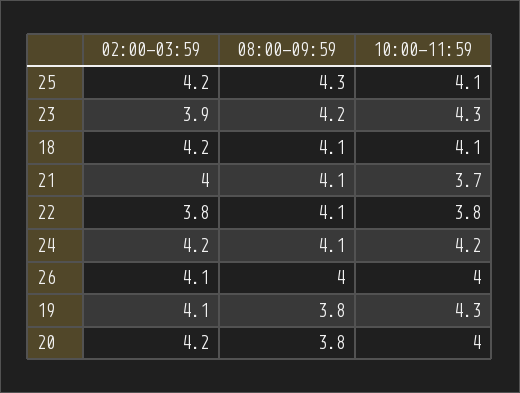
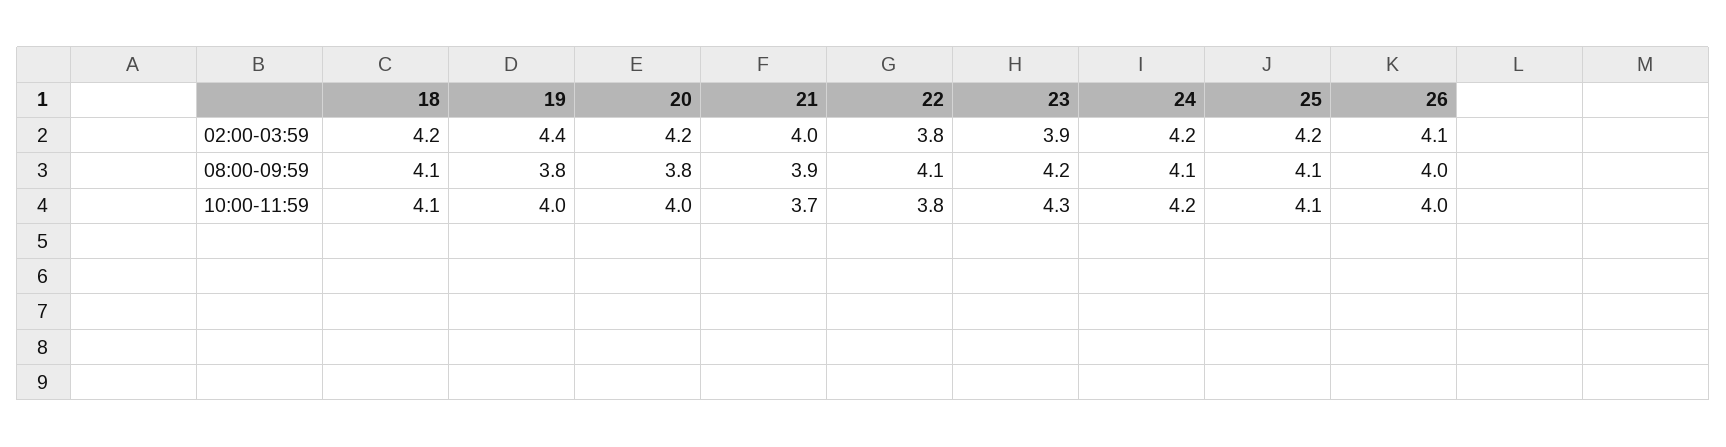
  {
    "02:00-03:59": {
      "25": 4.2,
      "23": 3.9,
      "18": 4.2,
      "21": 4,
      "22": 3.8,
      "24": 4.2,
      "26": 4.1,
-     "19": 4.1,
+     "19": 4.4,
      "20": 4.2
    },
    "08:00-09:59": {
-     "25": 4.3,
+     "25": 4.1,
      "23": 4.2,
      "18": 4.1,
-     "21": 4.1,
+     "21": 3.9,
      "22": 4.1,
      "24": 4.1,
      "26": 4,
      "19": 3.8,
      "20": 3.8
    },
    "10:00-11:59": {
      "25": 4.1,
      "23": 4.3,
      "18": 4.1,
      "21": 3.7,
      "22": 3.8,
      "24": 4.2,
      "26": 4,
-     "19": 4.3,
+     "19": 4,
      "20": 4
    }
  }

